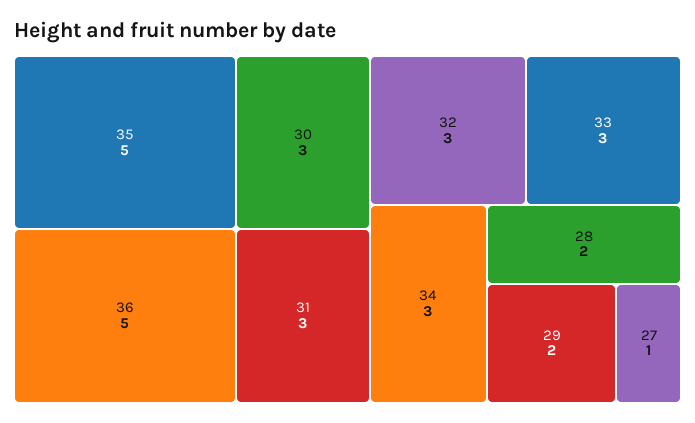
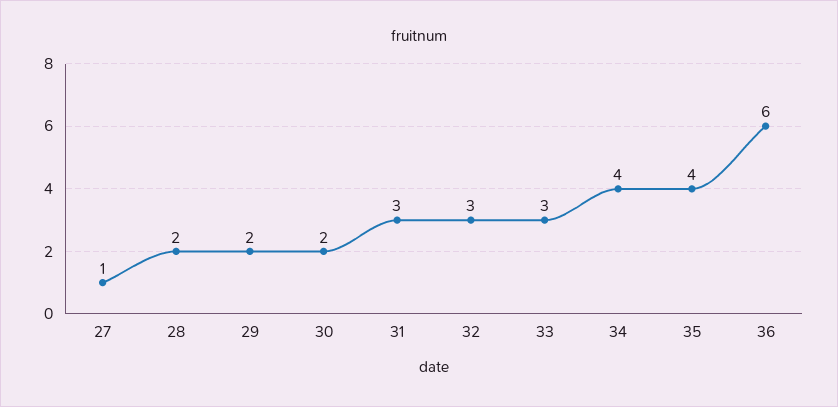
  {
-   "35": 5,
+   "35": 4,
-   "36": 5,
+   "36": 6,
-   "30": 3,
+   "30": 2,
    "31": 3,
    "32": 3,
    "33": 3,
-   "34": 3,
+   "34": 4,
    "28": 2,
    "29": 2,
    "27": 1
  }

